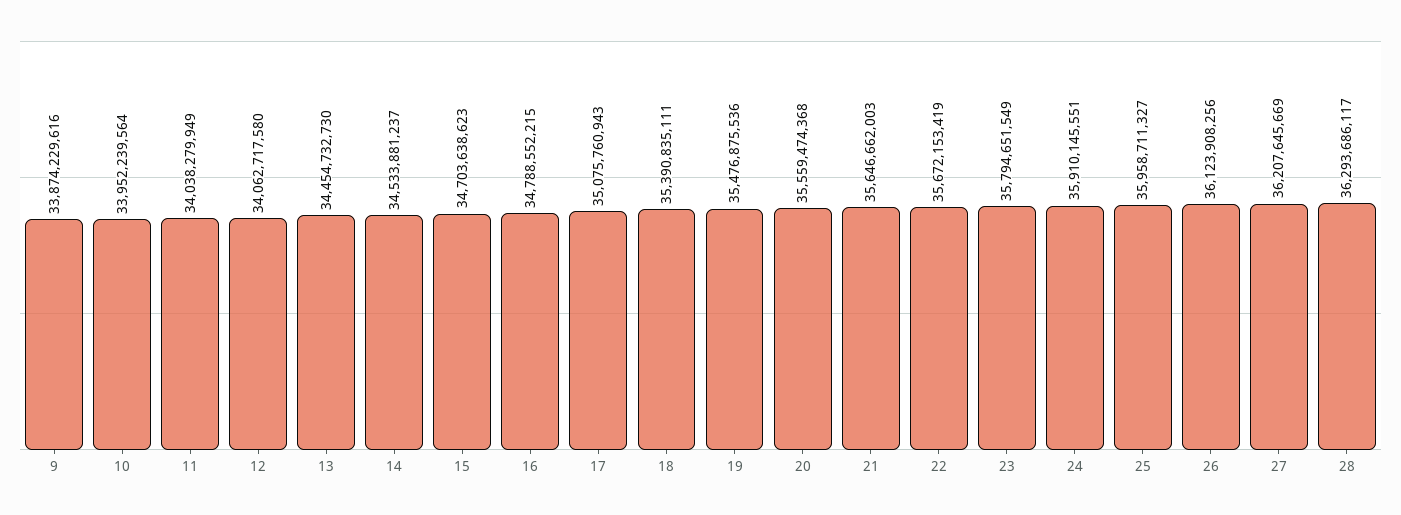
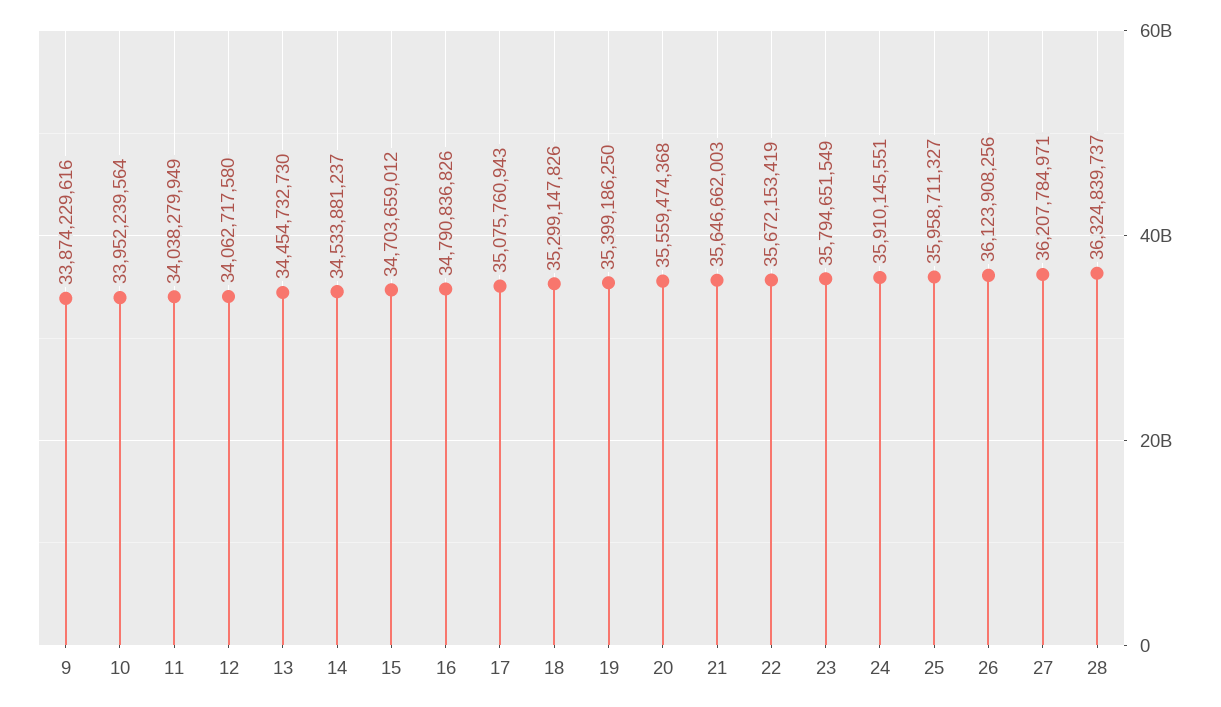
  {
    "9": 33874229616,
    "10": 33952239564,
    "11": 34038279949,
    "12": 34062717580,
    "13": 34454732730,
    "14": 34533881237,
-   "15": 34703638623,
+   "15": 34703659012,
-   "16": 34788552215,
+   "16": 34790836826,
    "17": 35075760943,
-   "18": 35390835111,
+   "18": 35299147826,
-   "19": 35476875536,
+   "19": 35399186250,
    "20": 35559474368,
    "21": 35646662003,
    "22": 35672153419,
    "23": 35794651549,
    "24": 35910145551,
    "25": 35958711327,
    "26": 36123908256,
-   "27": 36207645669,
+   "27": 36207784971,
-   "28": 36293686117
+   "28": 36324839737
  }

